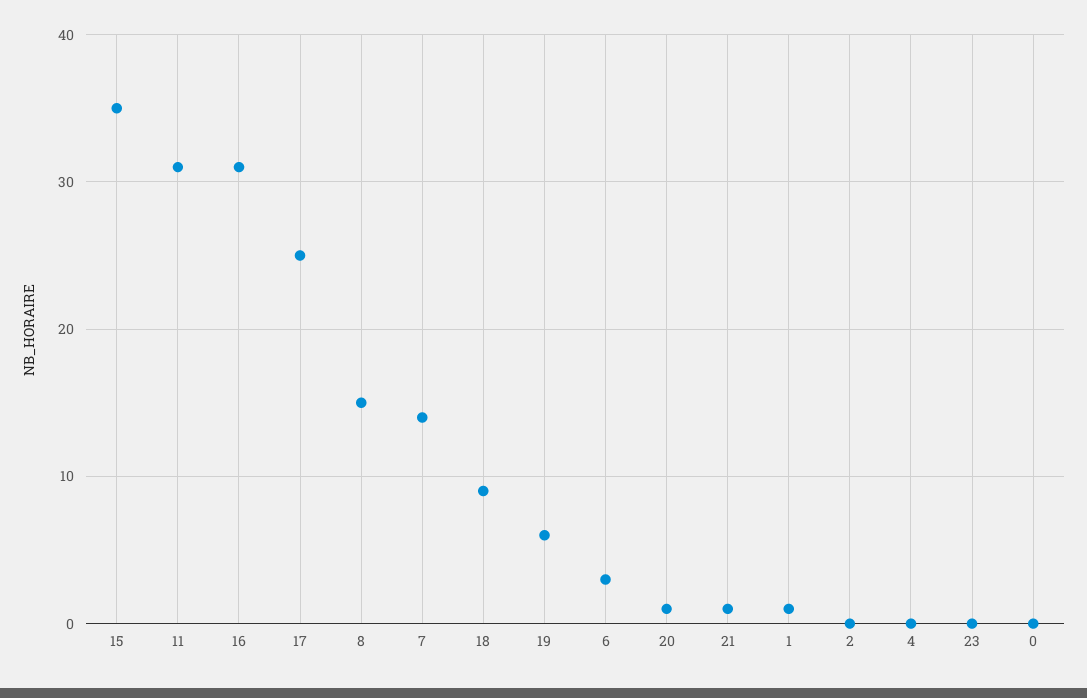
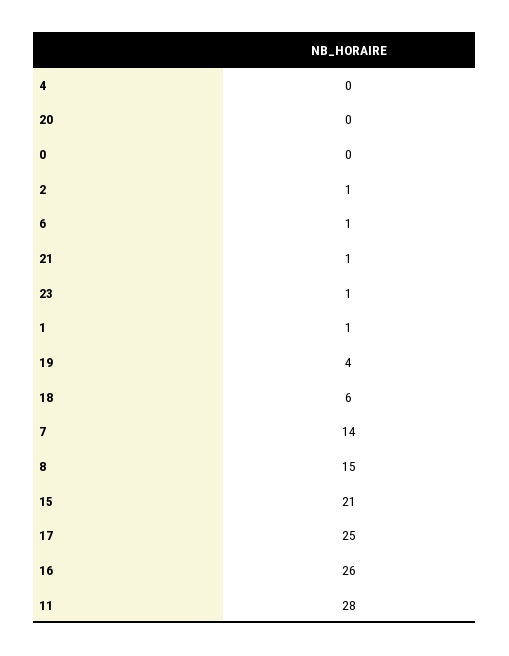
  {
-   "15": 35,
+   "15": 21,
-   "11": 31,
+   "11": 28,
-   "16": 31,
+   "16": 26,
    "17": 25,
    "8": 15,
    "7": 14,
-   "18": 9,
+   "18": 6,
-   "19": 6,
+   "19": 4,
-   "6": 3,
+   "6": 1,
-   "20": 1,
+   "20": 0,
    "21": 1,
    "1": 1,
-   "2": 0,
+   "2": 1,
    "4": 0,
-   "23": 0,
+   "23": 1,
    "0": 0
  }

